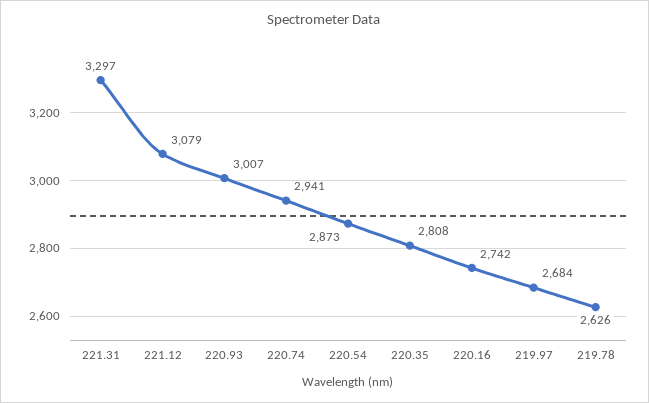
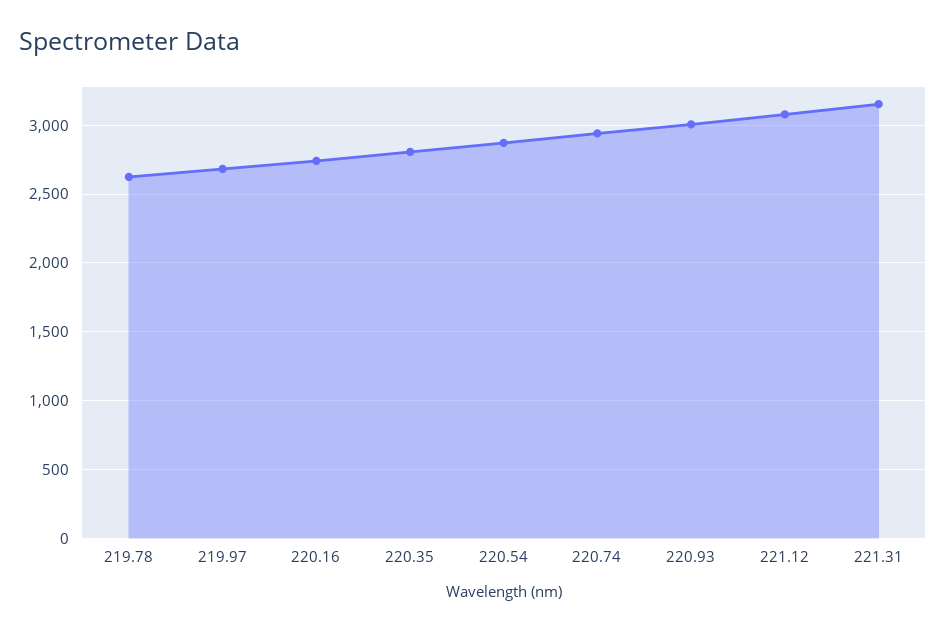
  {
-   "221.31": 3297,
+   "221.31": 3150,
    "221.12": 3079,
    "220.93": 3007,
    "220.74": 2941,
    "220.54": 2873,
    "220.35": 2808,
    "220.16": 2742,
    "219.97": 2684,
    "219.78": 2626
  }

